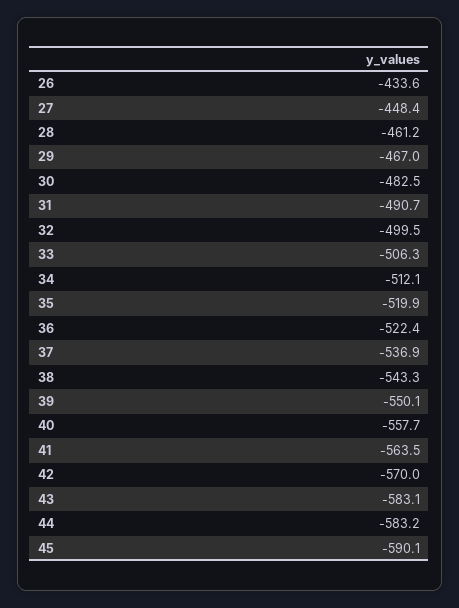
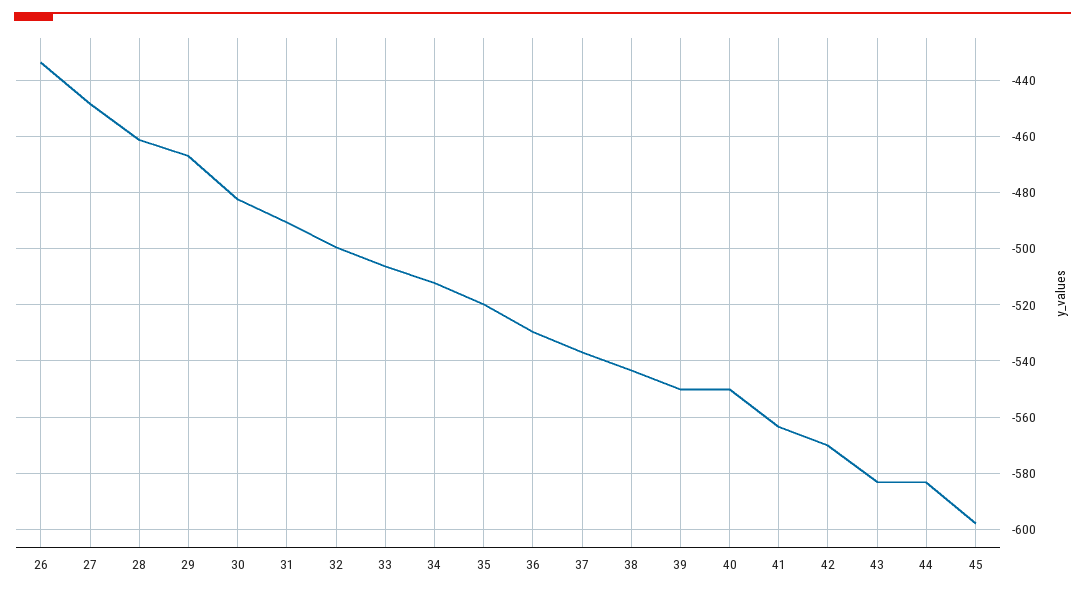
  {
    "26": -433.6,
    "27": -448.4,
    "28": -461.2,
    "29": -467,
    "30": -482.5,
    "31": -490.7,
    "32": -499.5,
    "33": -506.3,
    "34": -512.1,
    "35": -519.9,
-   "36": -522.4,
+   "36": -530,
    "37": -536.9,
    "38": -543.3,
    "39": -550.1,
-   "40": -557.7,
+   "40": -550,
    "41": -563.5,
    "42": -570,
    "43": -583.1,
    "44": -583.2,
-   "45": -590.1
+   "45": -597.5
  }

